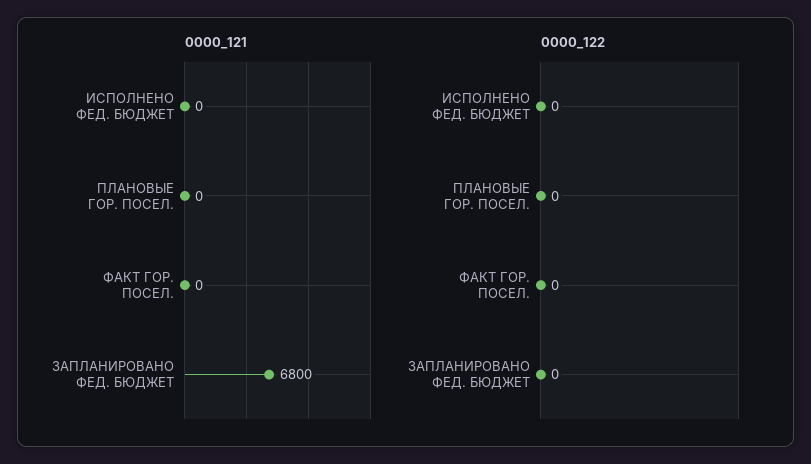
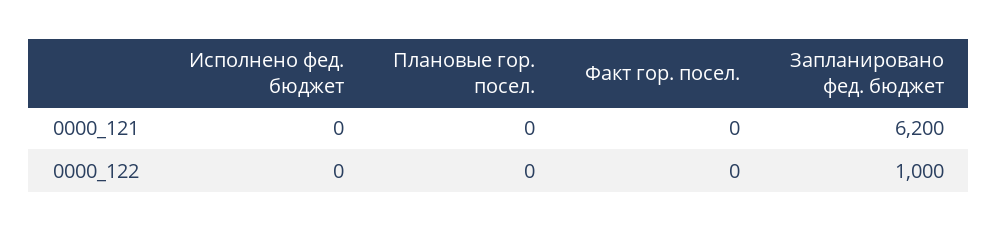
  {
    "0000_121": {
      "ИСПОЛНЕНО ФЕД. БЮДЖЕТ": 0,
      "ПЛАНОВЫЕ ГОР. ПОСЕЛ.": 0,
      "ФАКТ ГОР. ПОСЕЛ.": 0,
-     "ЗАПЛАНИРОВАНО ФЕД. БЮДЖЕТ": 6800
+     "ЗАПЛАНИРОВАНО ФЕД. БЮДЖЕТ": 6200
    },
    "0000_122": {
      "ИСПОЛНЕНО ФЕД. БЮДЖЕТ": 0,
      "ПЛАНОВЫЕ ГОР. ПОСЕЛ.": 0,
      "ФАКТ ГОР. ПОСЕЛ.": 0,
-     "ЗАПЛАНИРОВАНО ФЕД. БЮДЖЕТ": 0
+     "ЗАПЛАНИРОВАНО ФЕД. БЮДЖЕТ": 1000
    }
  }

